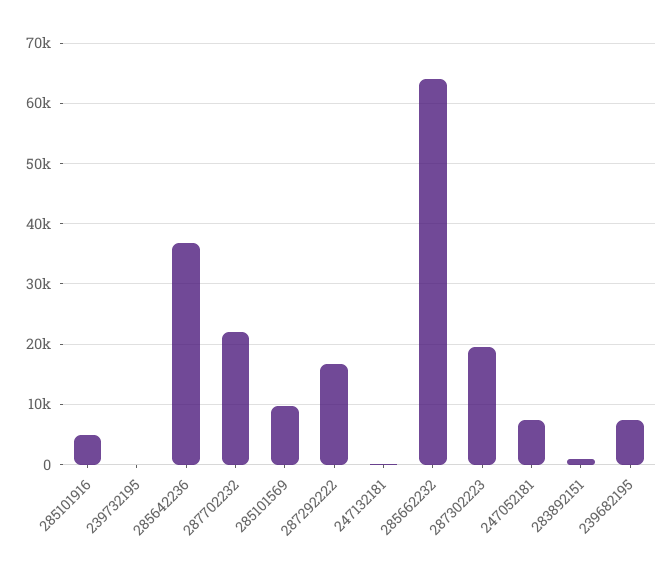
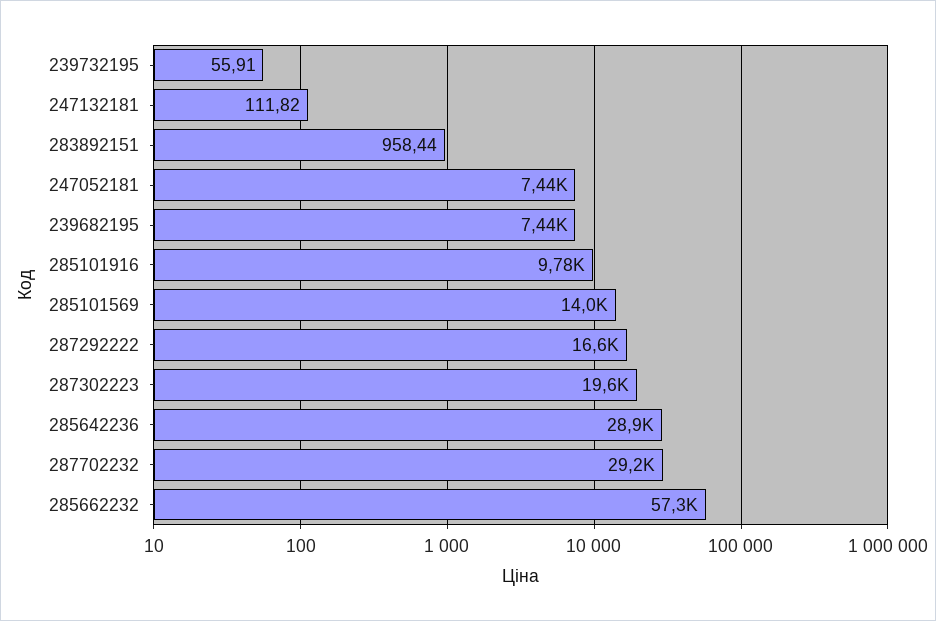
  {
-   "285101916": 5000,
+   "285101916": 9780,
    "239732195": 55.91,
-   "285642236": 37000,
+   "285642236": 28900,
-   "287702232": 22000,
+   "287702232": 29200,
-   "285101569": 10000,
+   "285101569": 14000,
    "287292222": 16600,
    "247132181": 111.82,
-   "285662232": 64000,
+   "285662232": 57300,
    "287302223": 19600,
    "247052181": 7440,
    "283892151": 958.44,
    "239682195": 7440
  }

